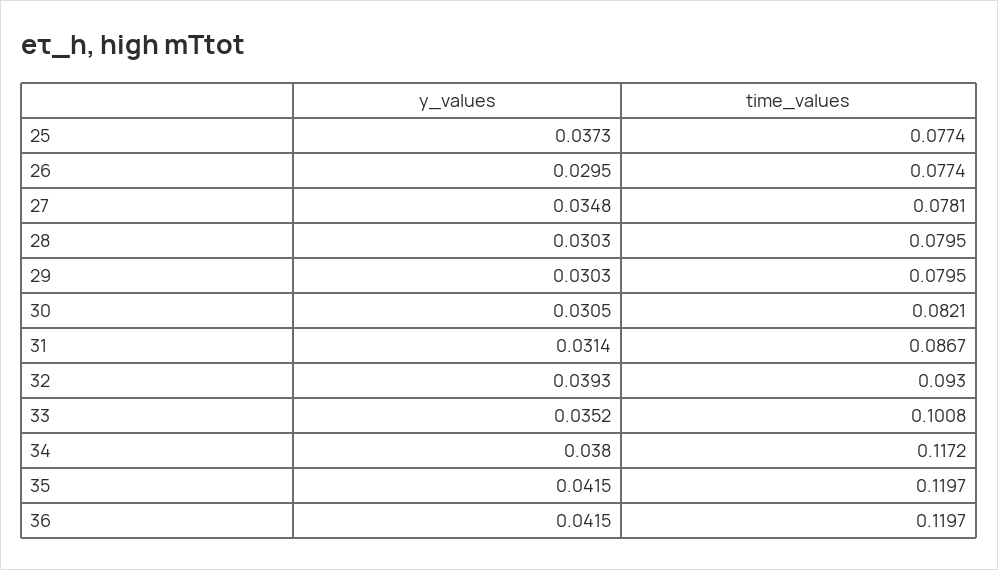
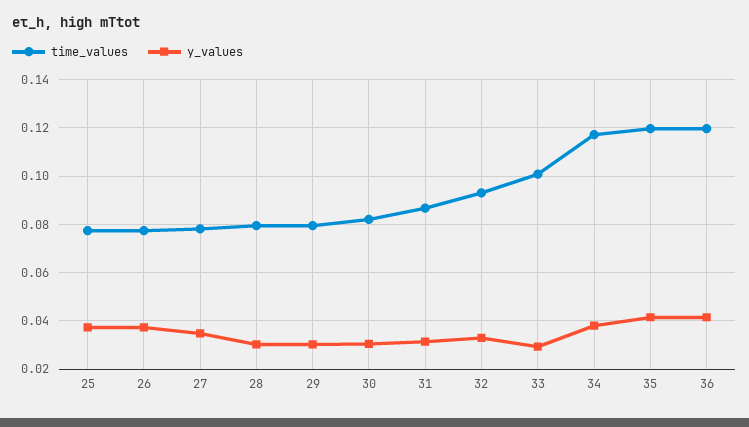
  {
    "y_values": {
      "25": 0.0373,
-     "26": 0.0295,
+     "26": 0.0375,
      "27": 0.0348,
      "28": 0.0303,
      "29": 0.0303,
      "30": 0.0305,
      "31": 0.0314,
-     "32": 0.0393,
+     "32": 0.0325,
-     "33": 0.0352,
+     "33": 0.03,
      "34": 0.038,
      "35": 0.0415,
      "36": 0.0415
    },
    "time_values": {
      "25": 0.0774,
      "26": 0.0774,
      "27": 0.0781,
      "28": 0.0795,
      "29": 0.0795,
      "30": 0.0821,
      "31": 0.0867,
      "32": 0.093,
      "33": 0.1008,
      "34": 0.1172,
      "35": 0.1197,
      "36": 0.1197
    }
  }

